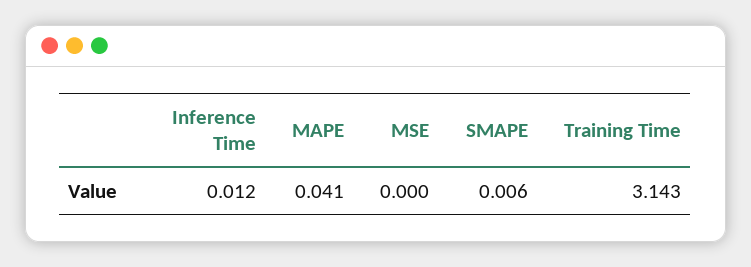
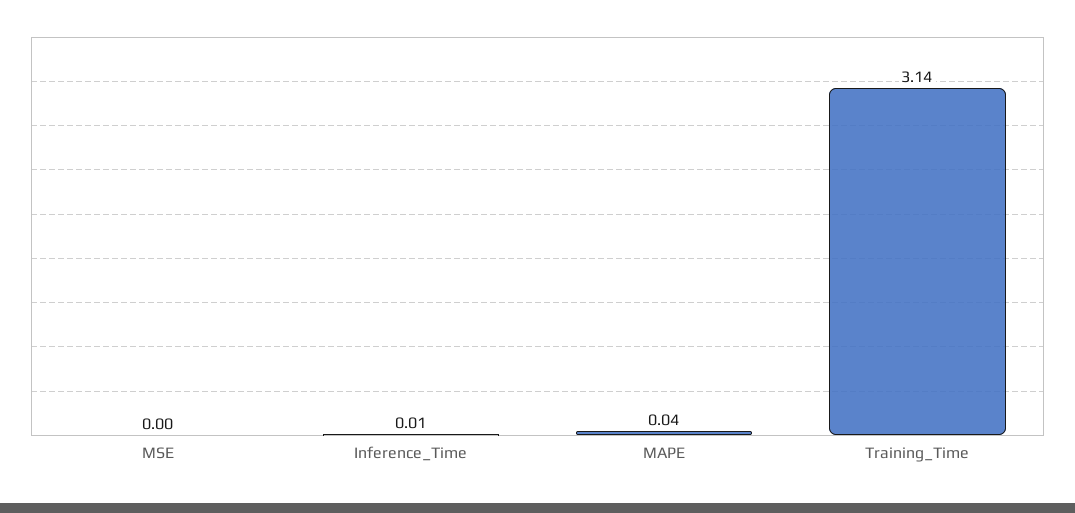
  {
    "Inference Time": 0.012,
    "MAPE": 0.041,
    "MSE": 0,
-   "SMAPE": 0.006,
    "Training Time": 3.143
  }

